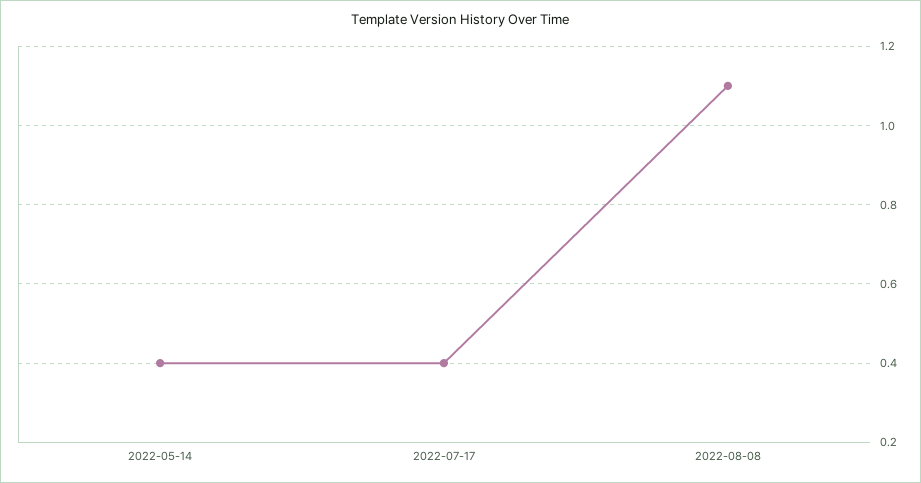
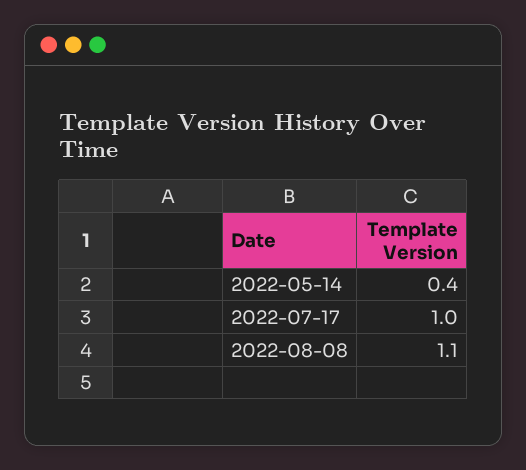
  {
    "2022-05-14": 0.4,
-   "2022-07-17": 0.4,
+   "2022-07-17": 1,
    "2022-08-08": 1.1
  }

